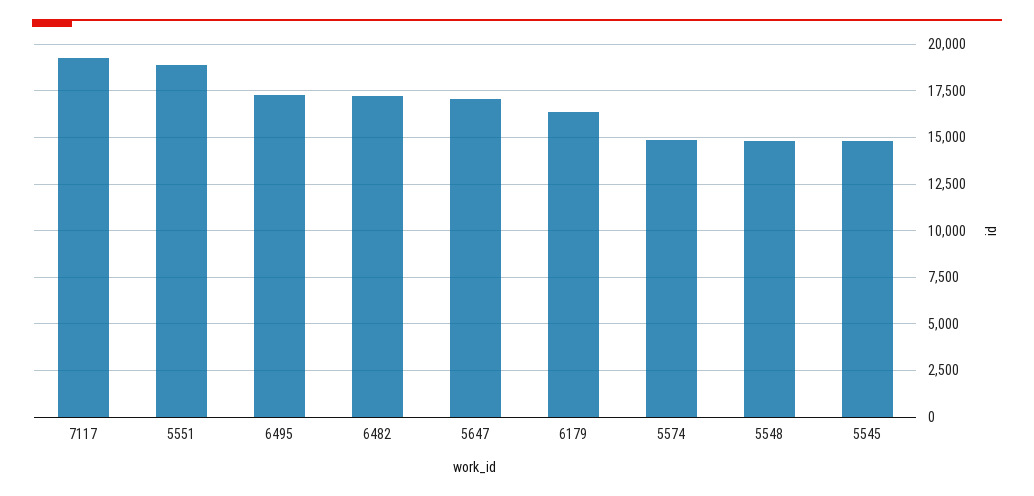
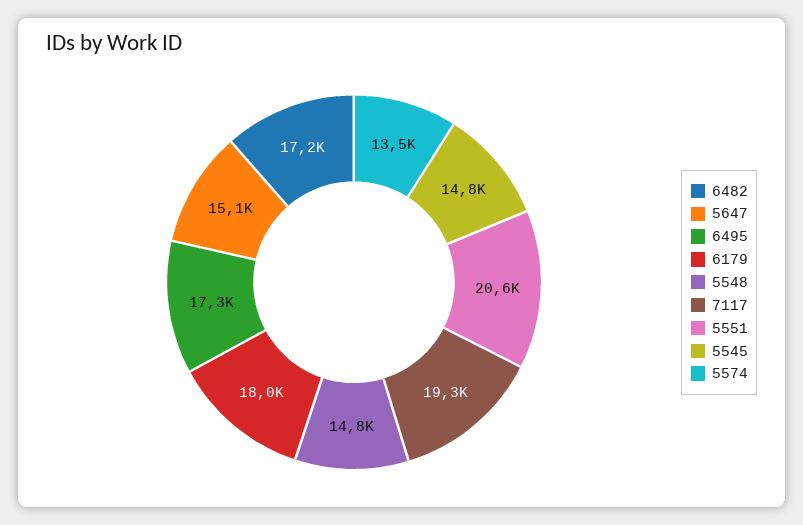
  {
    "7117": 19300,
-   "5551": 19000,
+   "5551": 20600,
    "6495": 17300,
    "6482": 17200,
-   "5647": 17000,
+   "5647": 15100,
-   "6179": 16500,
+   "6179": 18000,
-   "5574": 15000,
+   "5574": 13500,
    "5548": 14800,
    "5545": 14800
  }

